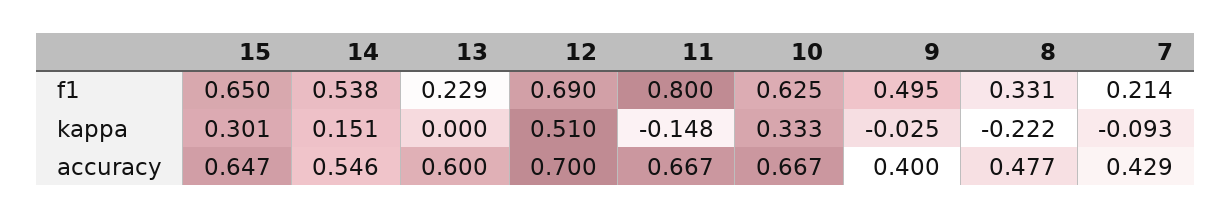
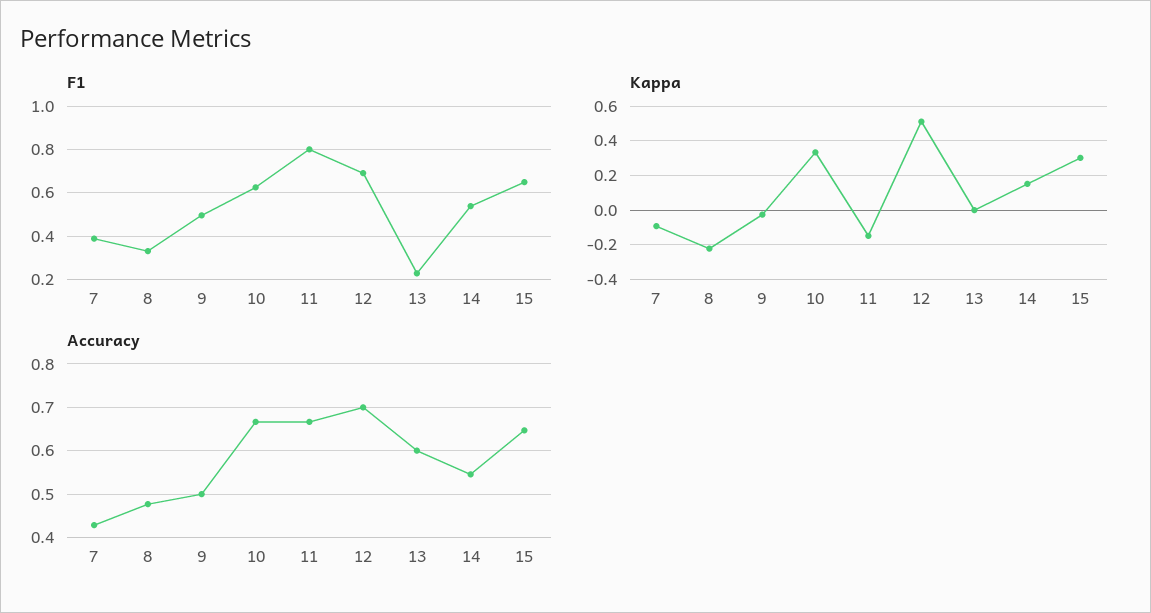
  {
    "f1": {
      "15": 0.65,
      "14": 0.538,
      "13": 0.229,
      "12": 0.69,
      "11": 0.8,
      "10": 0.625,
      "9": 0.495,
      "8": 0.331,
-     "7": 0.214
+     "7": 0.4
    },
    "kappa": {
      "15": 0.301,
      "14": 0.151,
      "13": 0,
      "12": 0.51,
      "11": -0.148,
      "10": 0.333,
      "9": -0.025,
      "8": -0.222,
      "7": -0.093
    },
    "accuracy": {
      "15": 0.647,
      "14": 0.546,
      "13": 0.6,
      "12": 0.7,
      "11": 0.667,
      "10": 0.667,
-     "9": 0.4,
+     "9": 0.5,
      "8": 0.477,
      "7": 0.429
    }
  }

